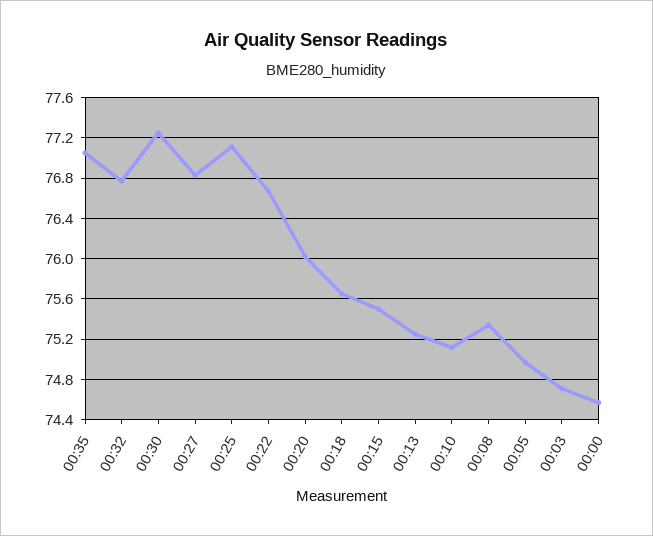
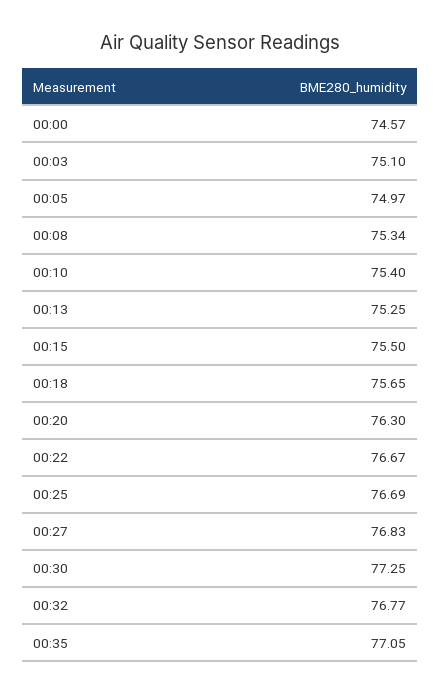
  {
    "00:35": 77.05,
    "00:32": 76.77,
    "00:30": 77.25,
    "00:27": 76.83,
-   "00:25": 77.1,
+   "00:25": 76.69,
    "00:22": 76.67,
-   "00:20": 76,
+   "00:20": 76.3,
    "00:18": 75.65,
    "00:15": 75.5,
    "00:13": 75.25,
-   "00:10": 75.1,
+   "00:10": 75.4,
    "00:08": 75.34,
    "00:05": 74.97,
-   "00:03": 74.7,
+   "00:03": 75.1,
    "00:00": 74.57
  }

